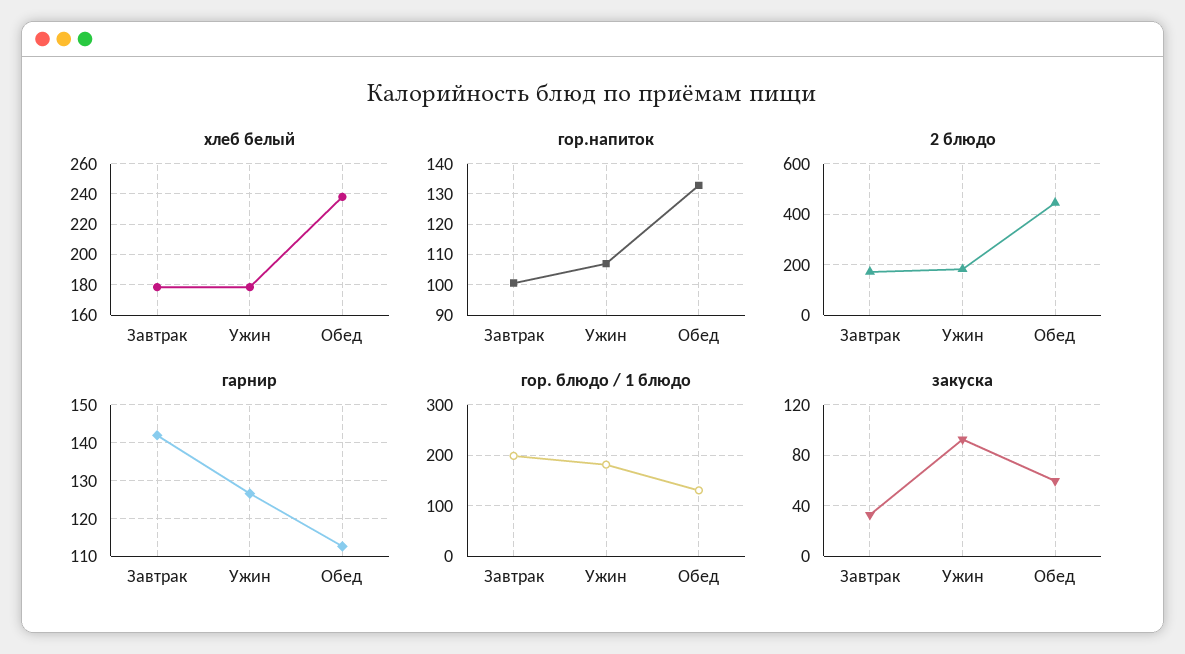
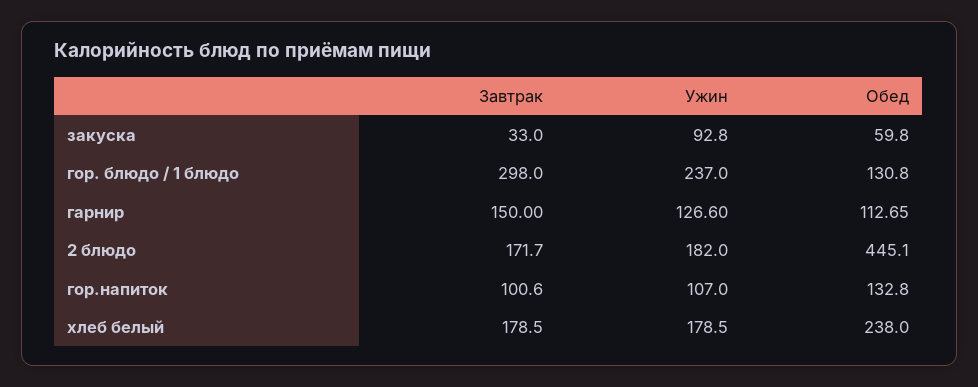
  {
    "хлеб белый": {
      "Завтрак": 178.5,
      "Ужин": 178.5,
      "Обед": 238
    },
    "гор.напиток": {
      "Завтрак": 100.6,
      "Ужин": 107,
      "Обед": 132.8
    },
    "2 блюдо": {
      "Завтрак": 171.7,
      "Ужин": 182,
      "Обед": 445.1
    },
    "гарнир": {
-     "Завтрак": 142,
+     "Завтрак": 150,
      "Ужин": 126.6,
      "Обед": 112.65
    },
    "гор. блюдо / 1 блюдо": {
-     "Завтрак": 200,
+     "Завтрак": 298,
-     "Ужин": 180,
+     "Ужин": 237,
      "Обед": 130.8
    },
    "закуска": {
      "Завтрак": 33,
      "Ужин": 92.8,
      "Обед": 59.8
    }
  }

